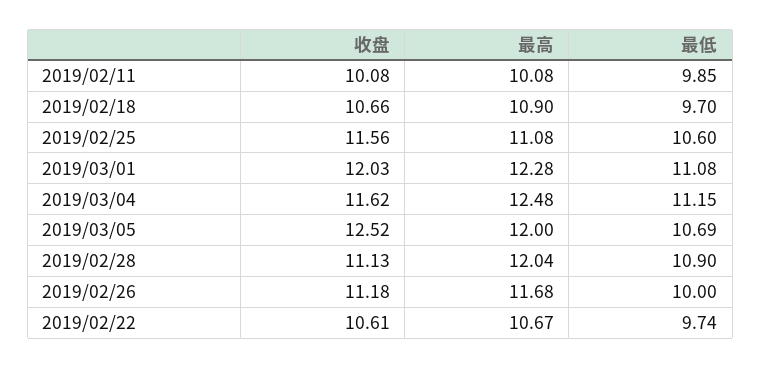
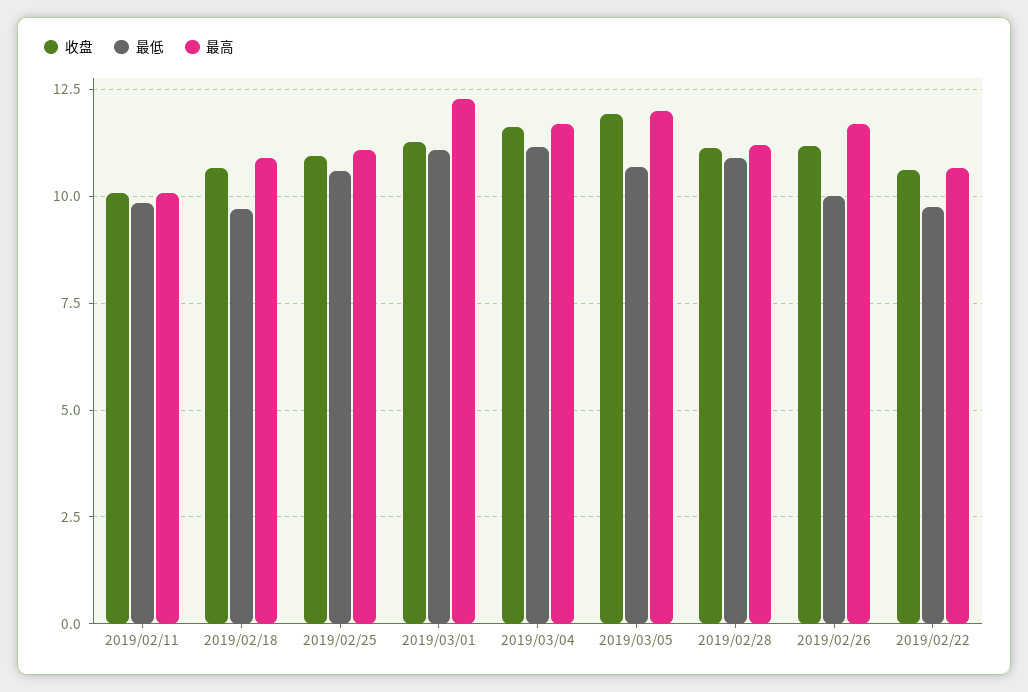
  {
    "收盘": {
      "2019/02/11": 10.08,
      "2019/02/18": 10.66,
-     "2019/02/25": 11.56,
+     "2019/02/25": 11,
-     "2019/03/01": 12.03,
+     "2019/03/01": 11.25,
      "2019/03/04": 11.62,
-     "2019/03/05": 12.52,
+     "2019/03/05": 12,
      "2019/02/28": 11.13,
      "2019/02/26": 11.18,
      "2019/02/22": 10.61
    },
    "最高": {
      "2019/02/11": 10.08,
      "2019/02/18": 10.9,
      "2019/02/25": 11.08,
      "2019/03/01": 12.28,
-     "2019/03/04": 12.48,
+     "2019/03/04": 11.75,
      "2019/03/05": 12,
-     "2019/02/28": 12.04,
+     "2019/02/28": 11.25,
      "2019/02/26": 11.68,
      "2019/02/22": 10.67
    },
    "最低": {
      "2019/02/11": 9.85,
      "2019/02/18": 9.7,
      "2019/02/25": 10.6,
      "2019/03/01": 11.08,
      "2019/03/04": 11.15,
      "2019/03/05": 10.69,
      "2019/02/28": 10.9,
      "2019/02/26": 10,
      "2019/02/22": 9.74
    }
  }

